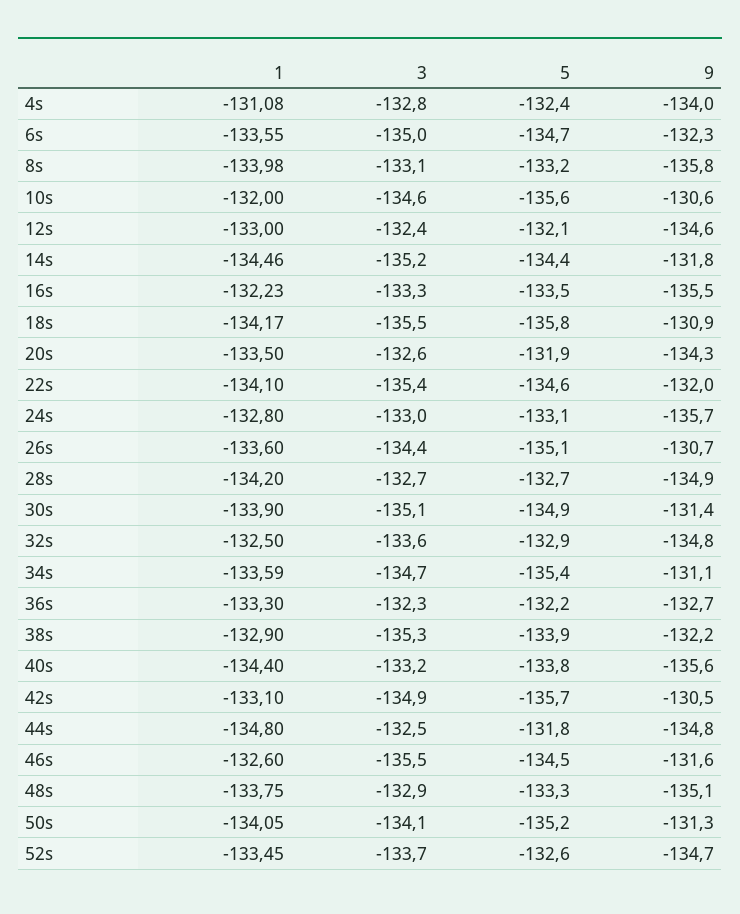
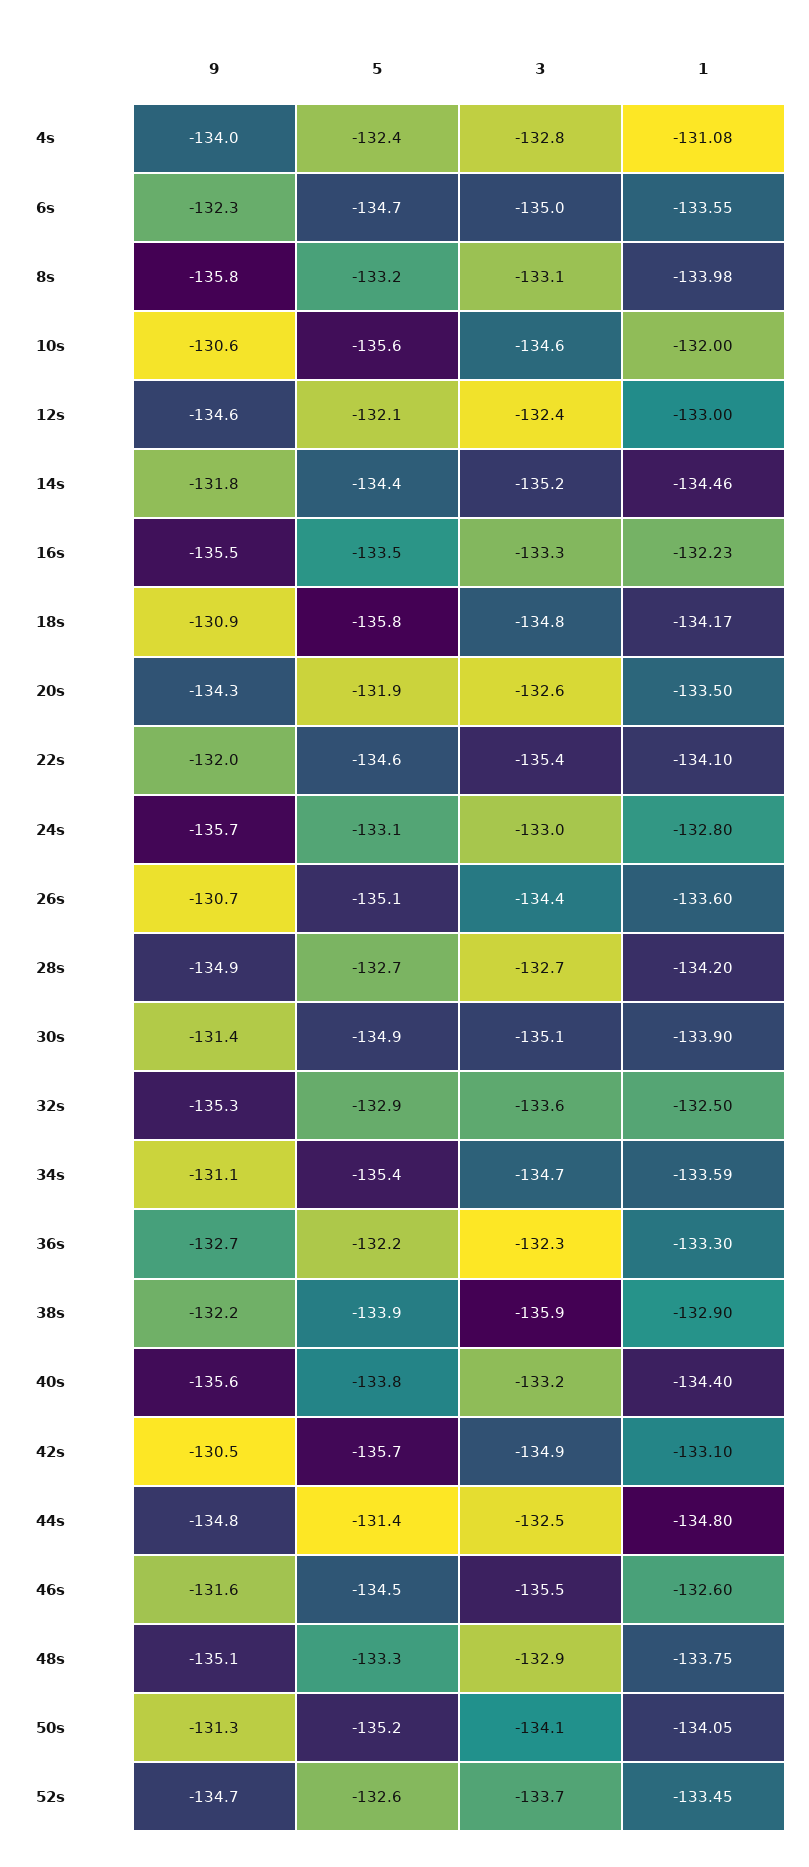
  {
    "1": {
      "4s": -131.08,
      "6s": -133.55,
      "8s": -133.98,
      "10s": -132,
      "12s": -133,
      "14s": -134.46,
      "16s": -132.23,
      "18s": -134.17,
      "20s": -133.5,
      "22s": -134.1,
      "24s": -132.8,
      "26s": -133.6,
      "28s": -134.2,
      "30s": -133.9,
      "32s": -132.5,
      "34s": -133.59,
      "36s": -133.3,
      "38s": -132.9,
      "40s": -134.4,
      "42s": -133.1,
      "44s": -134.8,
      "46s": -132.6,
      "48s": -133.75,
      "50s": -134.05,
      "52s": -133.45
    },
    "3": {
      "4s": -132.8,
      "6s": -135,
      "8s": -133.1,
      "10s": -134.6,
      "12s": -132.4,
      "14s": -135.2,
      "16s": -133.3,
-     "18s": -135.5,
+     "18s": -134.8,
      "20s": -132.6,
      "22s": -135.4,
      "24s": -133,
      "26s": -134.4,
      "28s": -132.7,
      "30s": -135.1,
      "32s": -133.6,
      "34s": -134.7,
      "36s": -132.3,
-     "38s": -135.3,
+     "38s": -135.9,
      "40s": -133.2,
      "42s": -134.9,
      "44s": -132.5,
      "46s": -135.5,
      "48s": -132.9,
      "50s": -134.1,
      "52s": -133.7
    },
    "5": {
      "4s": -132.4,
      "6s": -134.7,
      "8s": -133.2,
      "10s": -135.6,
      "12s": -132.1,
      "14s": -134.4,
      "16s": -133.5,
      "18s": -135.8,
      "20s": -131.9,
      "22s": -134.6,
      "24s": -133.1,
      "26s": -135.1,
      "28s": -132.7,
      "30s": -134.9,
      "32s": -132.9,
      "34s": -135.4,
      "36s": -132.2,
      "38s": -133.9,
      "40s": -133.8,
      "42s": -135.7,
-     "44s": -131.8,
+     "44s": -131.4,
      "46s": -134.5,
      "48s": -133.3,
      "50s": -135.2,
      "52s": -132.6
    },
    "9": {
      "4s": -134,
      "6s": -132.3,
      "8s": -135.8,
      "10s": -130.6,
      "12s": -134.6,
      "14s": -131.8,
      "16s": -135.5,
      "18s": -130.9,
      "20s": -134.3,
      "22s": -132,
      "24s": -135.7,
      "26s": -130.7,
      "28s": -134.9,
      "30s": -131.4,
-     "32s": -134.8,
+     "32s": -135.3,
      "34s": -131.1,
      "36s": -132.7,
      "38s": -132.2,
      "40s": -135.6,
      "42s": -130.5,
      "44s": -134.8,
      "46s": -131.6,
      "48s": -135.1,
      "50s": -131.3,
      "52s": -134.7
    }
  }

